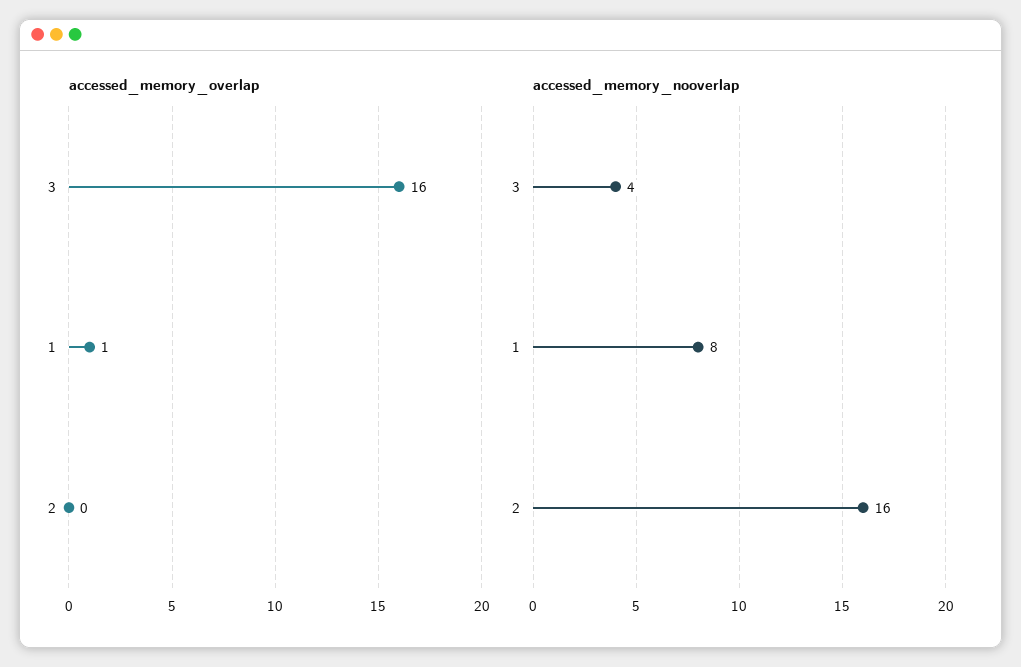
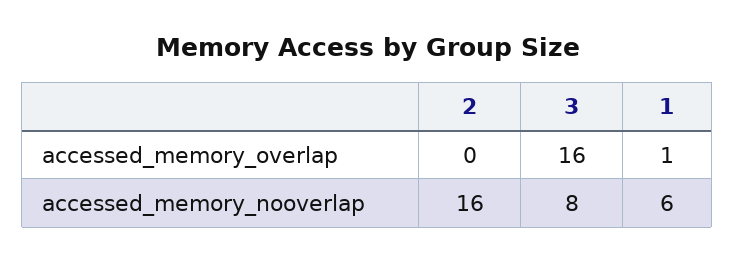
  {
    "accessed_memory_overlap": {
      "3": 16,
      "1": 1,
      "2": 0
    },
    "accessed_memory_nooverlap": {
-     "3": 4,
+     "3": 8,
-     "1": 8,
+     "1": 6,
      "2": 16
    }
  }

